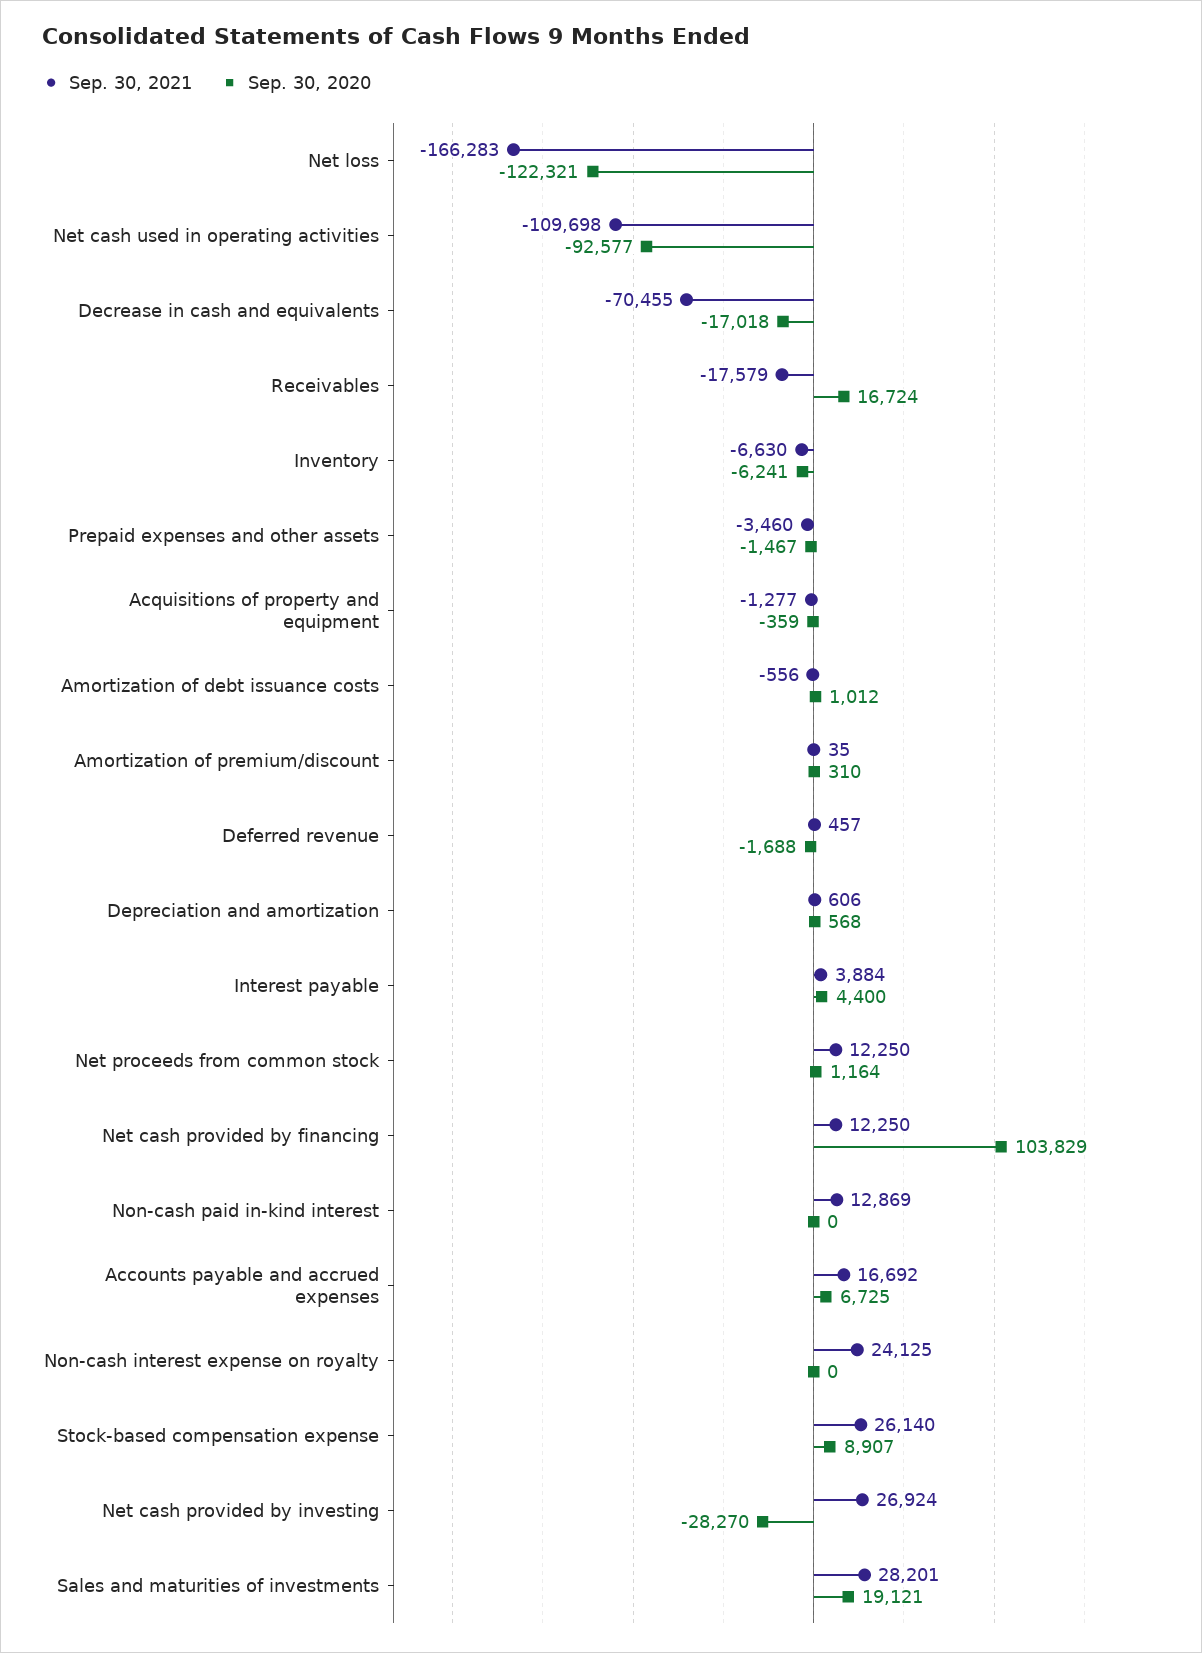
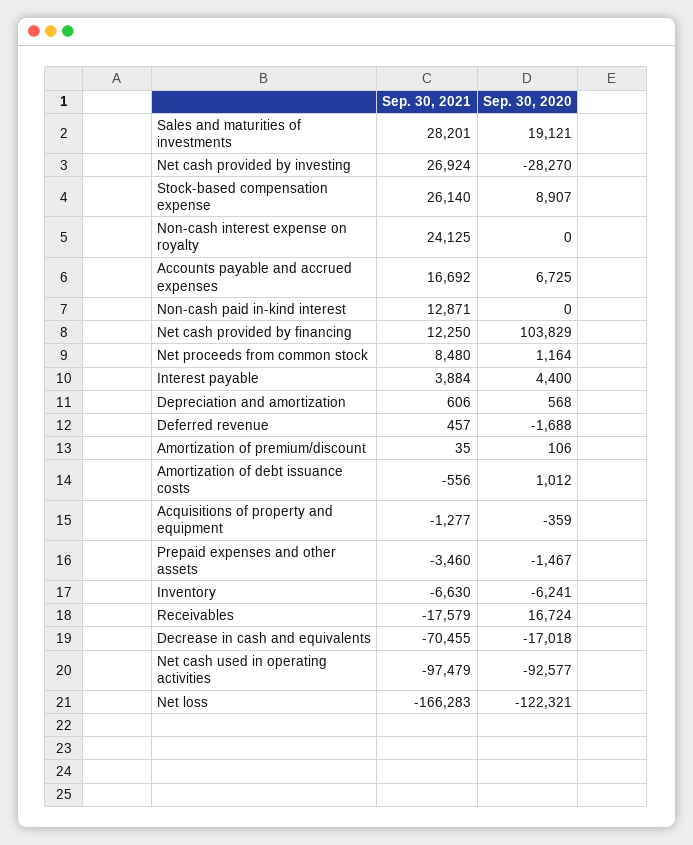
  {
    "Sep. 30, 2021": {
      "Net loss": -166283,
-     "Net cash used in operating activities": -109698,
+     "Net cash used in operating activities": -97479,
      "Decrease in cash and equivalents": -70455,
      "Receivables": -17579,
      "Inventory": -6630,
      "Prepaid expenses and other assets": -3460,
      "Acquisitions of property and equipment": -1277,
      "Amortization of debt issuance costs": -556,
      "Amortization of premium/discount": 35,
      "Deferred revenue": 457,
      "Depreciation and amortization": 606,
      "Interest payable": 3884,
-     "Net proceeds from common stock": 12250,
+     "Net proceeds from common stock": 8480,
      "Net cash provided by financing": 12250,
-     "Non-cash paid in-kind interest": 12869,
+     "Non-cash paid in-kind interest": 12871,
      "Accounts payable and accrued expenses": 16692,
      "Non-cash interest expense on royalty": 24125,
      "Stock-based compensation expense": 26140,
      "Net cash provided by investing": 26924,
      "Sales and maturities of investments": 28201
    },
    "Sep. 30, 2020": {
      "Net loss": -122321,
      "Net cash used in operating activities": -92577,
      "Decrease in cash and equivalents": -17018,
      "Receivables": 16724,
      "Inventory": -6241,
      "Prepaid expenses and other assets": -1467,
      "Acquisitions of property and equipment": -359,
      "Amortization of debt issuance costs": 1012,
-     "Amortization of premium/discount": 310,
+     "Amortization of premium/discount": 106,
      "Deferred revenue": -1688,
      "Depreciation and amortization": 568,
      "Interest payable": 4400,
      "Net proceeds from common stock": 1164,
      "Net cash provided by financing": 103829,
      "Non-cash paid in-kind interest": 0,
      "Accounts payable and accrued expenses": 6725,
      "Non-cash interest expense on royalty": 0,
      "Stock-based compensation expense": 8907,
      "Net cash provided by investing": -28270,
      "Sales and maturities of investments": 19121
    }
  }

